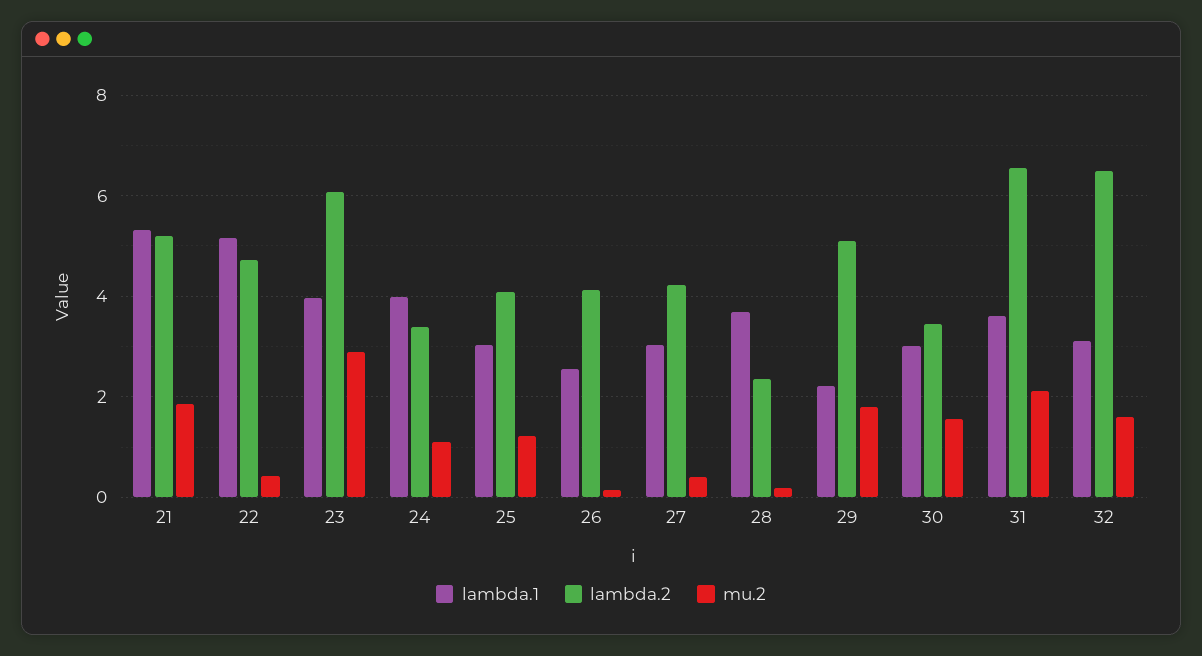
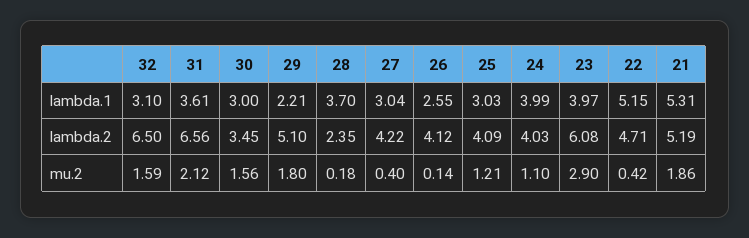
  {
    "lambda.1": {
      "21": 5.31,
      "22": 5.15,
      "23": 3.97,
      "24": 3.99,
      "25": 3.03,
      "26": 2.55,
      "27": 3.04,
      "28": 3.7,
      "29": 2.21,
      "30": 3,
      "31": 3.61,
      "32": 3.1
    },
    "lambda.2": {
      "21": 5.19,
      "22": 4.71,
      "23": 6.08,
-     "24": 3.4,
+     "24": 4.03,
      "25": 4.09,
      "26": 4.12,
      "27": 4.22,
      "28": 2.35,
      "29": 5.1,
      "30": 3.45,
      "31": 6.56,
      "32": 6.5
    },
    "mu.2": {
      "21": 1.86,
      "22": 0.42,
      "23": 2.9,
      "24": 1.1,
      "25": 1.21,
      "26": 0.14,
      "27": 0.4,
      "28": 0.18,
      "29": 1.8,
      "30": 1.56,
      "31": 2.12,
      "32": 1.59
    }
  }

